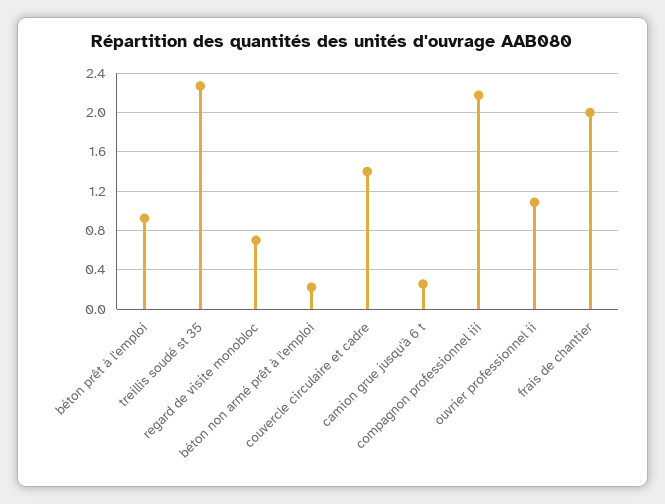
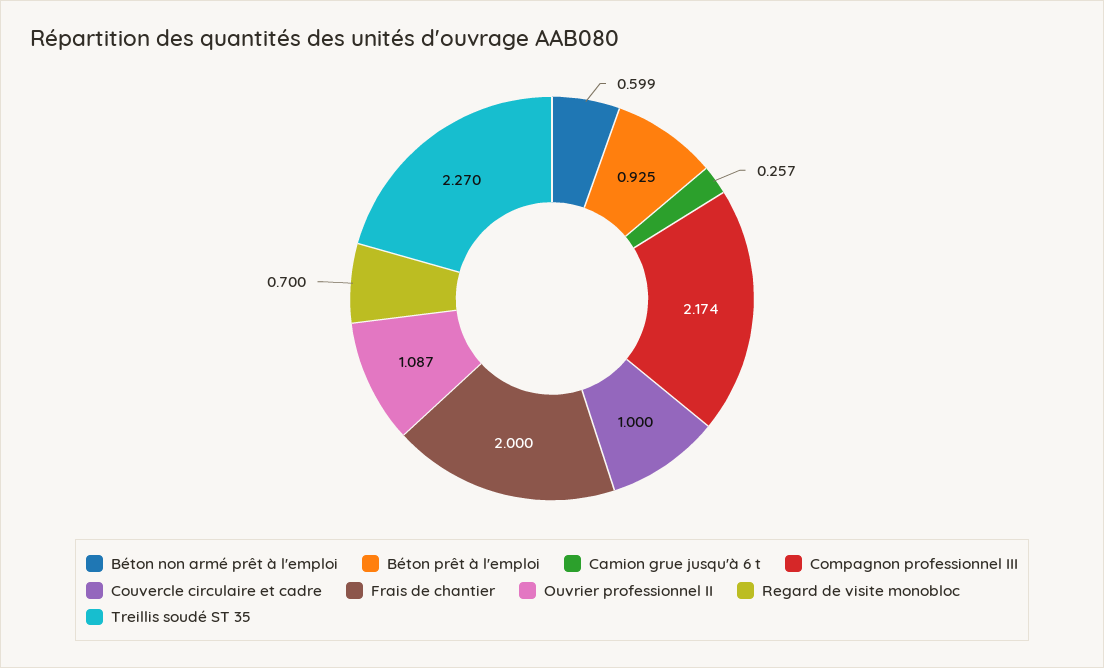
  {
    "béton prêt à l'emploi": 0.925,
    "treillis soudé st 35": 2.27,
    "regard de visite monobloc": 0.7,
-   "béton non armé prêt à l'emploi": 0.2,
+   "béton non armé prêt à l'emploi": 0.599,
-   "couvercle circulaire et cadre": 1.4,
+   "couvercle circulaire et cadre": 1,
    "camion grue jusqu'à 6 t": 0.257,
    "compagnon professionnel iii": 2.174,
    "ouvrier professionnel ii": 1.087,
    "frais de chantier": 2
  }

